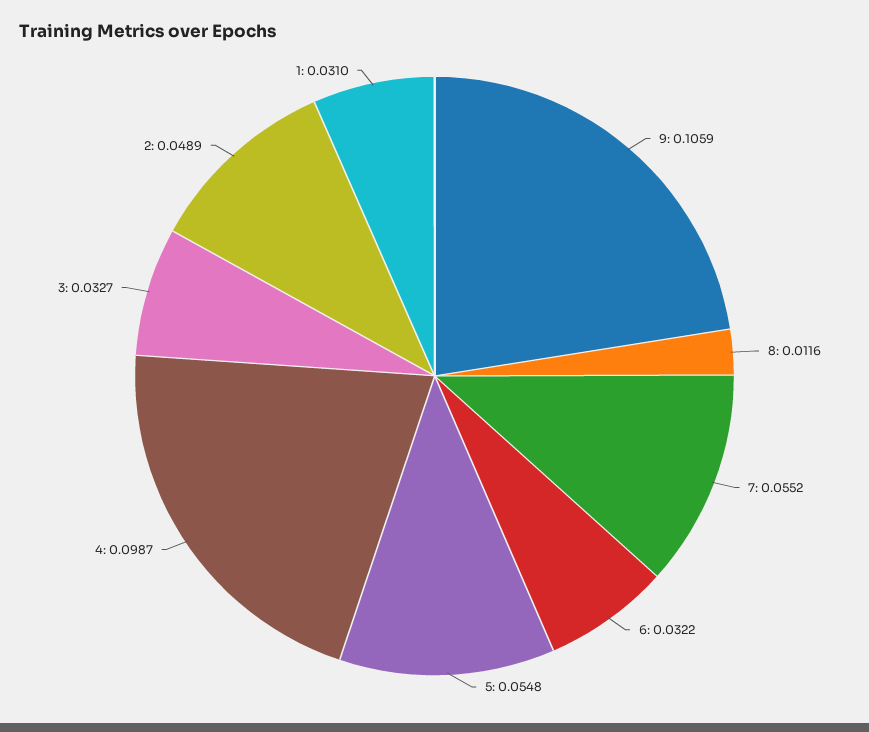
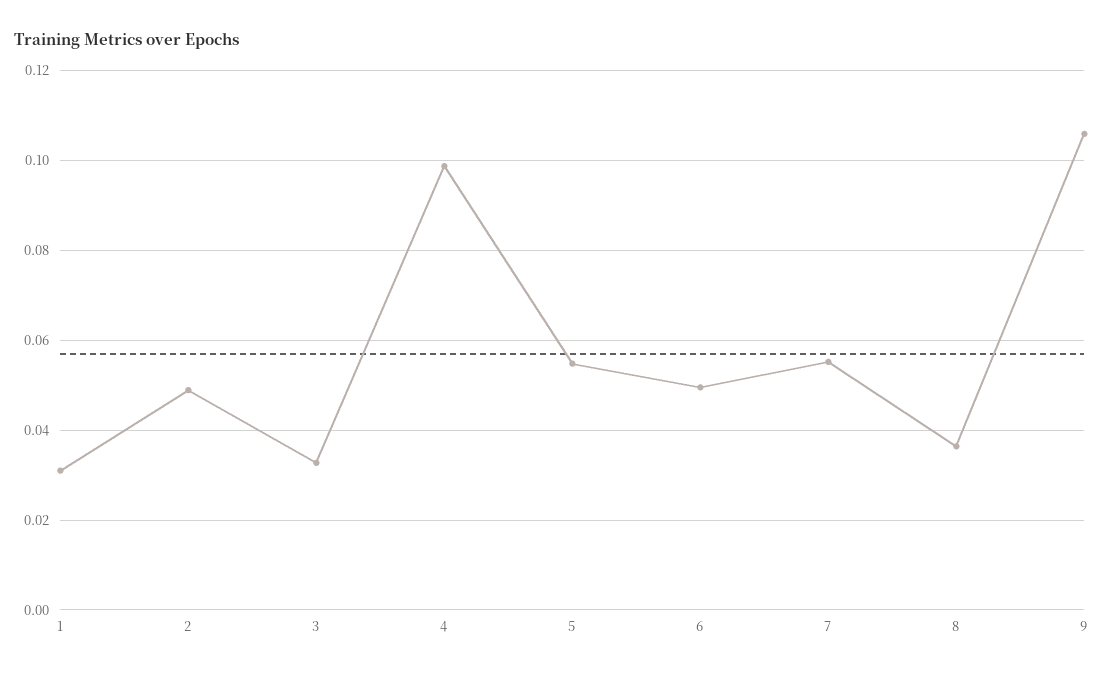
  {
    "9": 0.1059,
-   "8": 0.0116,
+   "8": 0.036,
    "7": 0.0552,
-   "6": 0.0322,
+   "6": 0.05,
    "5": 0.0548,
    "4": 0.0987,
    "3": 0.0327,
    "2": 0.0489,
    "1": 0.031
  }

